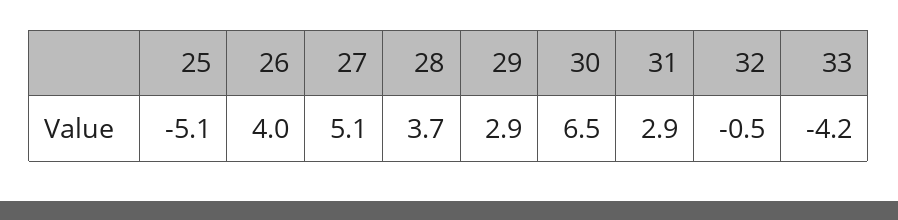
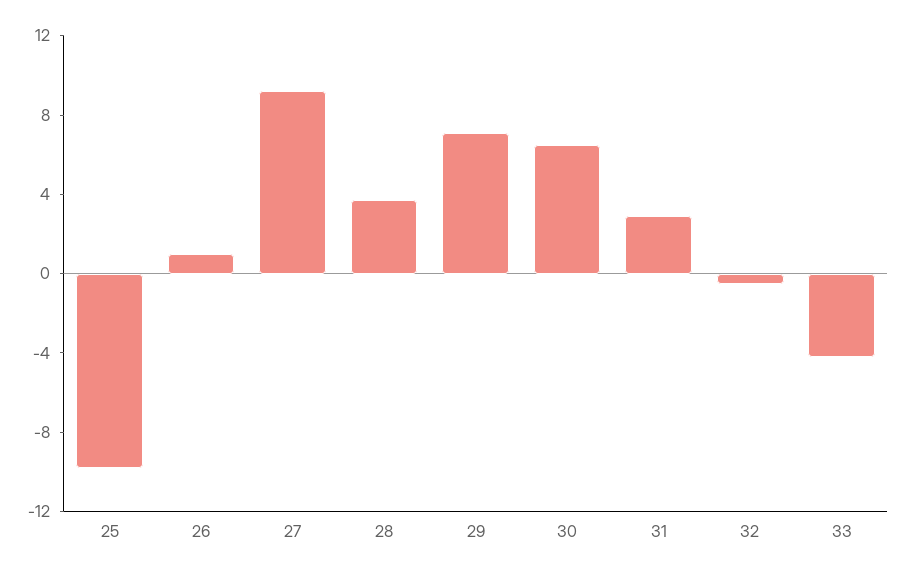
  {
-   "25": -5.1,
+   "25": -10,
-   "26": 4,
+   "26": 1,
-   "27": 5.1,
+   "27": 9,
    "28": 3.7,
-   "29": 2.9,
+   "29": 7,
    "30": 6.5,
    "31": 2.9,
    "32": -0.5,
    "33": -4.2
  }

